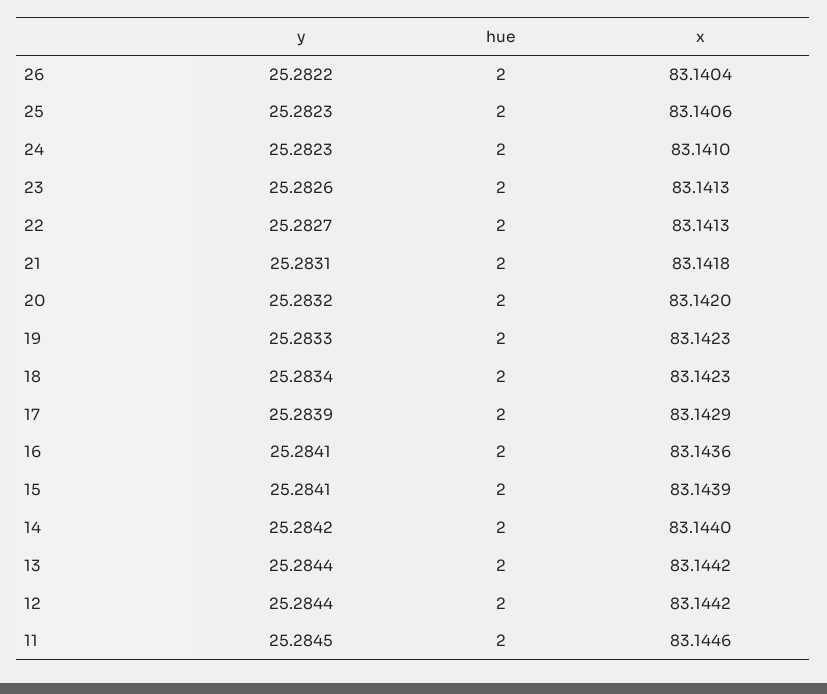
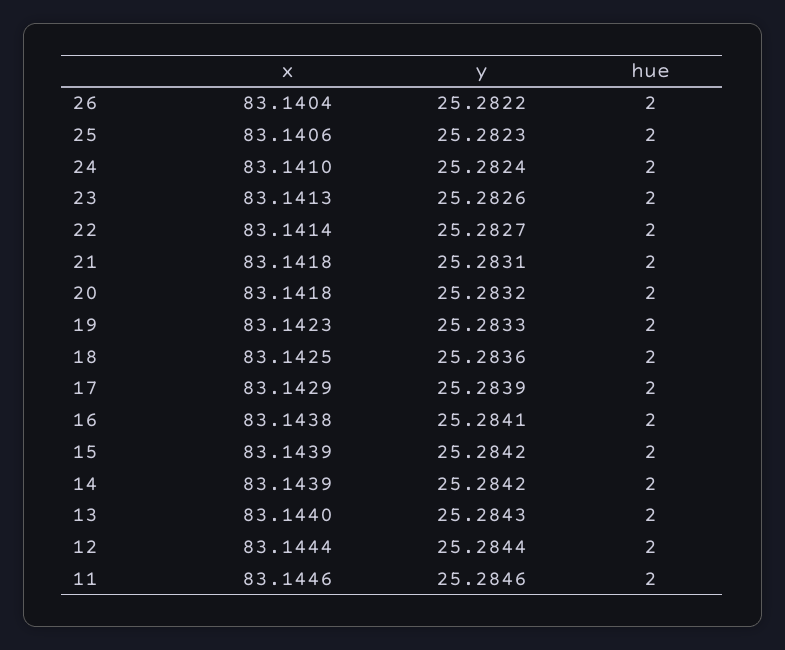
  {
    "y": {
      "26": 25.2822,
      "25": 25.2823,
-     "24": 25.2823,
+     "24": 25.2824,
      "23": 25.2826,
      "22": 25.2827,
      "21": 25.2831,
      "20": 25.2832,
      "19": 25.2833,
-     "18": 25.2834,
+     "18": 25.2836,
      "17": 25.2839,
      "16": 25.2841,
-     "15": 25.2841,
+     "15": 25.2842,
      "14": 25.2842,
-     "13": 25.2844,
+     "13": 25.2843,
      "12": 25.2844,
-     "11": 25.2845
+     "11": 25.2846
    },
    "hue": {
      "26": 2,
      "25": 2,
      "24": 2,
      "23": 2,
      "22": 2,
      "21": 2,
      "20": 2,
      "19": 2,
      "18": 2,
      "17": 2,
      "16": 2,
      "15": 2,
      "14": 2,
      "13": 2,
      "12": 2,
      "11": 2
    },
    "x": {
      "26": 83.1404,
      "25": 83.1406,
      "24": 83.141,
      "23": 83.1413,
-     "22": 83.1413,
+     "22": 83.1414,
      "21": 83.1418,
-     "20": 83.142,
+     "20": 83.1418,
      "19": 83.1423,
-     "18": 83.1423,
+     "18": 83.1425,
      "17": 83.1429,
-     "16": 83.1436,
+     "16": 83.1438,
      "15": 83.1439,
-     "14": 83.144,
+     "14": 83.1439,
-     "13": 83.1442,
+     "13": 83.144,
-     "12": 83.1442,
+     "12": 83.1444,
      "11": 83.1446
    }
  }

